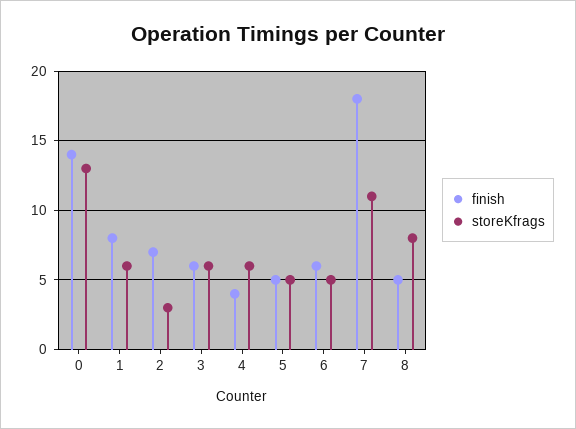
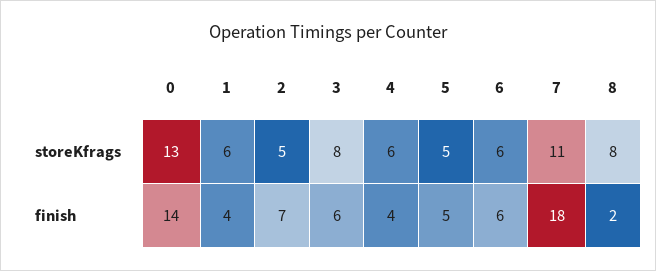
  {
    "finish": {
      "0": 14,
-     "1": 8,
+     "1": 4,
      "2": 7,
      "3": 6,
      "4": 4,
      "5": 5,
      "6": 6,
      "7": 18,
-     "8": 5
+     "8": 2
    },
    "storeKfrags": {
      "0": 13,
      "1": 6,
-     "2": 3,
+     "2": 5,
-     "3": 6,
+     "3": 8,
      "4": 6,
      "5": 5,
-     "6": 5,
+     "6": 6,
      "7": 11,
      "8": 8
    }
  }

